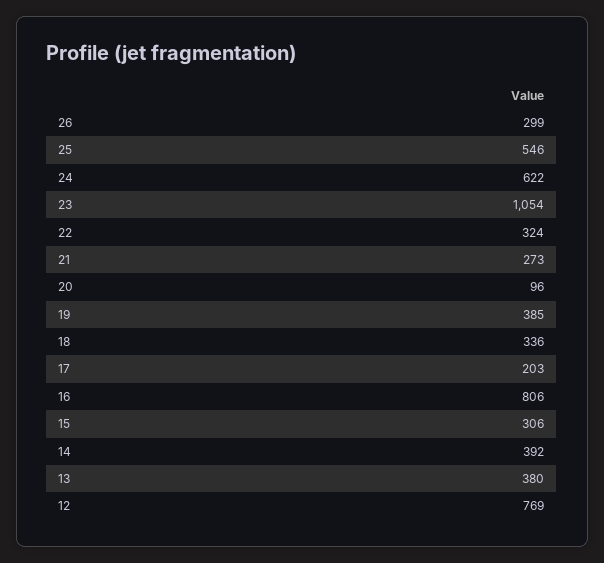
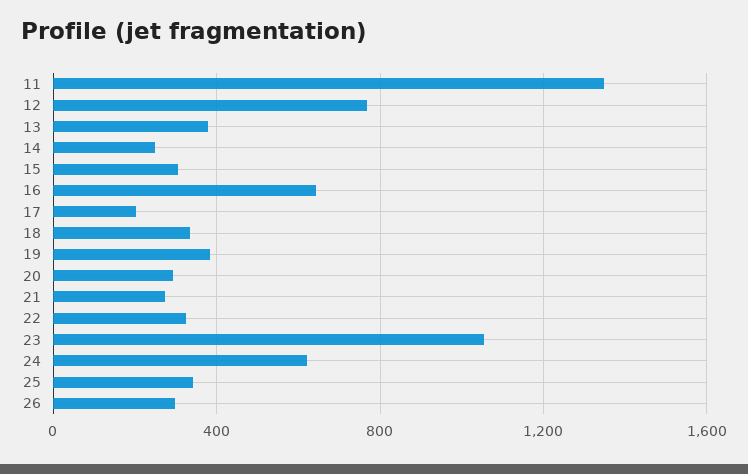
  {
    "26": 299,
-   "25": 546,
+   "25": 350,
    "24": 622,
    "23": 1054,
    "22": 324,
    "21": 273,
-   "20": 96,
+   "20": 300,
    "19": 385,
    "18": 336,
    "17": 203,
-   "16": 806,
+   "16": 650,
    "15": 306,
-   "14": 392,
+   "14": 250,
    "13": 380,
-   "12": 769
+   "12": 769,
+   "11": 1350
  }

